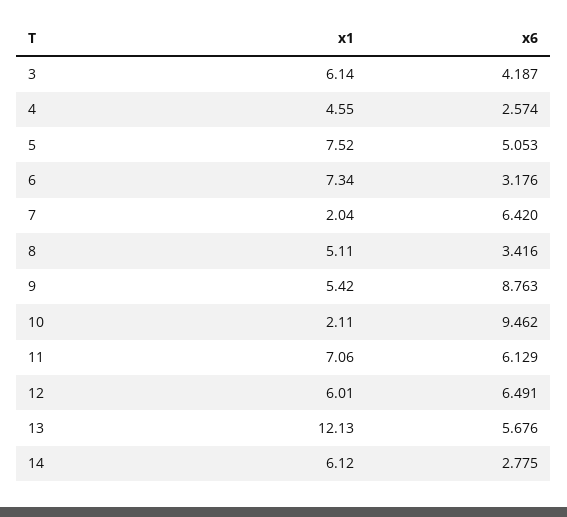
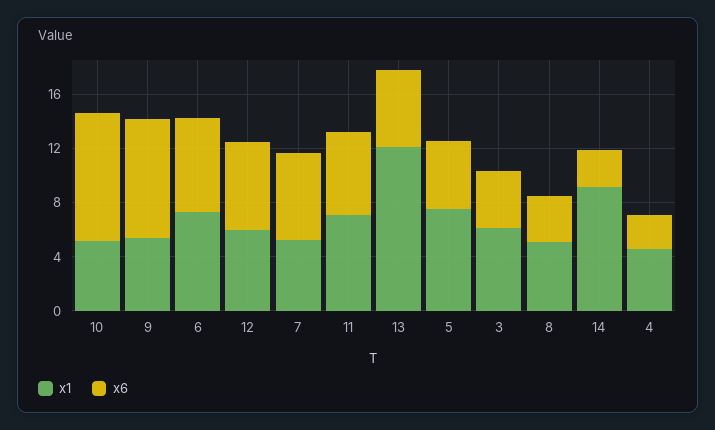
  {
    "x1": {
      "3": 6.14,
      "4": 4.55,
      "5": 7.52,
      "6": 7.34,
-     "7": 2.04,
+     "7": 5,
      "8": 5.11,
      "9": 5.42,
-     "10": 2.11,
+     "10": 5,
      "11": 7.06,
      "12": 6.01,
      "13": 12.13,
-     "14": 6.12
+     "14": 9
    },
    "x6": {
      "3": 4.187,
      "4": 2.574,
      "5": 5.053,
-     "6": 3.176,
+     "6": 7,
      "7": 6.42,
      "8": 3.416,
      "9": 8.763,
      "10": 9.462,
      "11": 6.129,
      "12": 6.491,
      "13": 5.676,
      "14": 2.775
    }
  }

